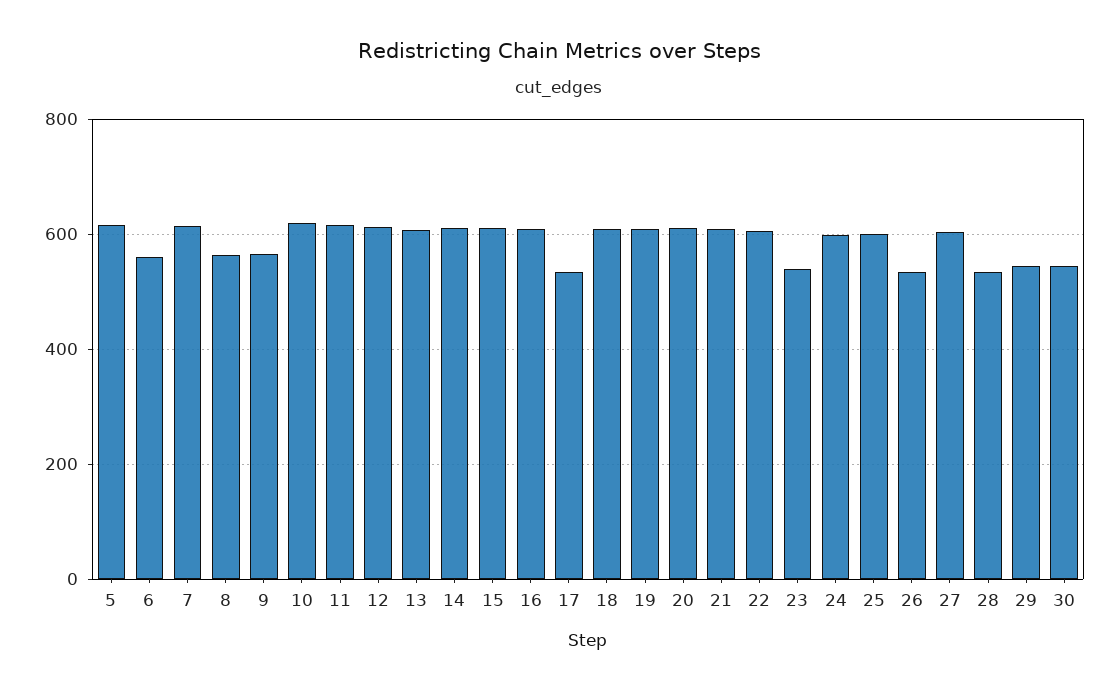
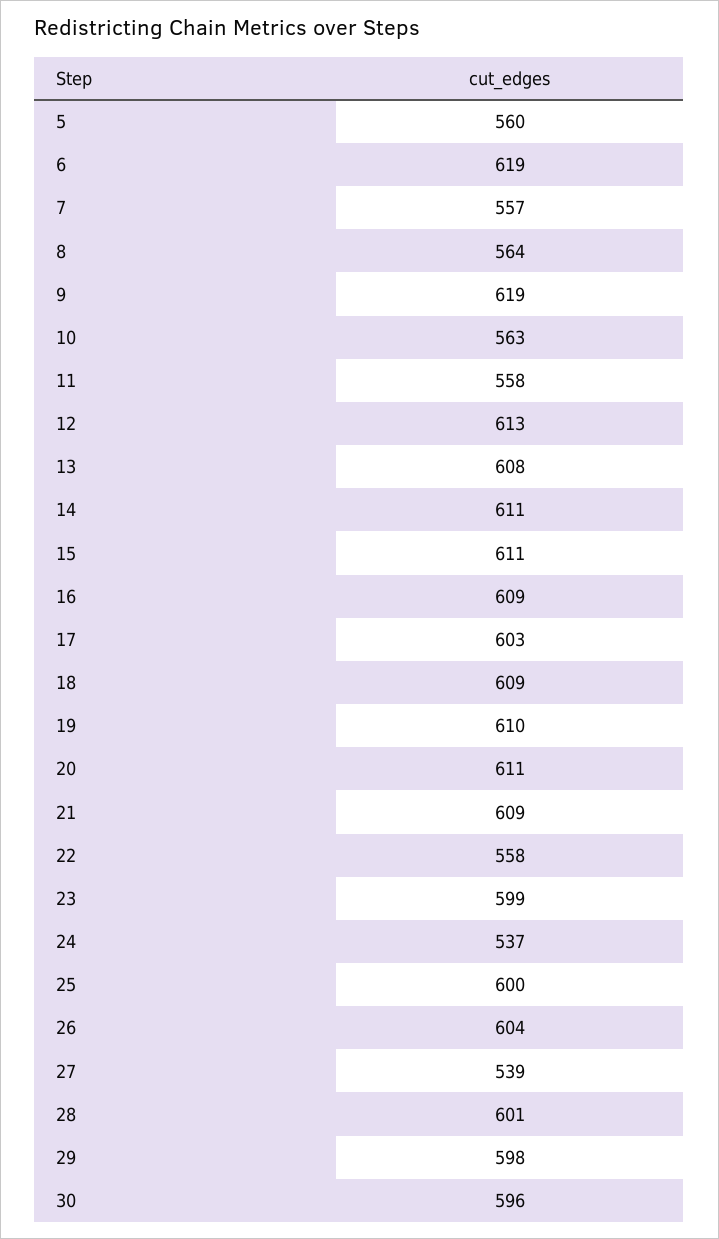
  {
-   "5": 620,
+   "5": 560,
-   "6": 560,
+   "6": 619,
-   "7": 620,
+   "7": 557,
    "8": 564,
-   "9": 560,
+   "9": 619,
-   "10": 620,
+   "10": 563,
-   "11": 620,
+   "11": 558,
    "12": 613,
    "13": 608,
    "14": 611,
    "15": 611,
    "16": 609,
-   "17": 540,
+   "17": 603,
    "18": 609,
    "19": 610,
    "20": 611,
    "21": 609,
-   "22": 600,
+   "22": 558,
-   "23": 540,
+   "23": 599,
-   "24": 600,
+   "24": 537,
    "25": 600,
-   "26": 540,
+   "26": 604,
-   "27": 600,
+   "27": 539,
-   "28": 540,
+   "28": 601,
-   "29": 540,
+   "29": 598,
-   "30": 540
+   "30": 596
  }

